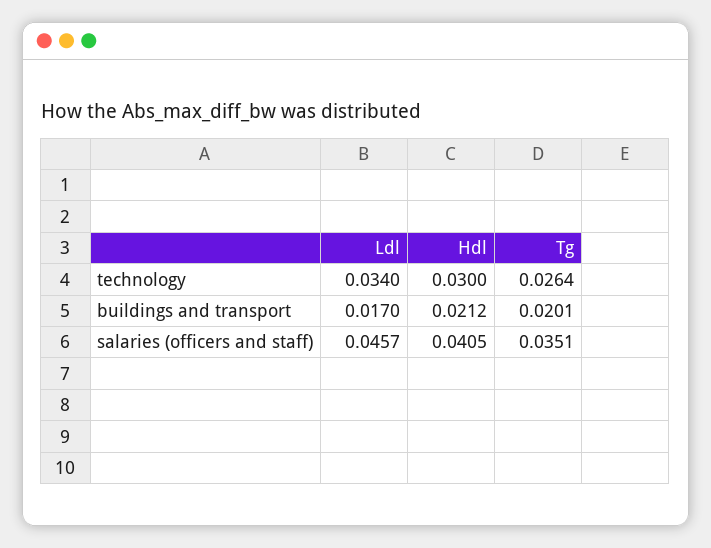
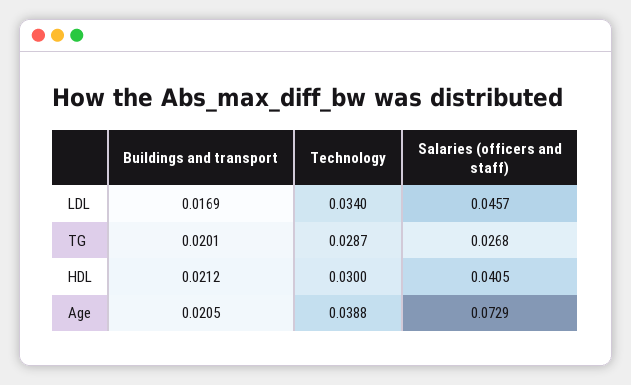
  {
    "Ldl": {
      "technology": 0.034,
-     "buildings and transport": 0.017,
+     "buildings and transport": 0.0169,
      "salaries (officers and staff)": 0.0457
    },
    "Hdl": {
      "technology": 0.03,
      "buildings and transport": 0.0212,
      "salaries (officers and staff)": 0.0405
    },
    "Tg": {
-     "technology": 0.0264,
+     "technology": 0.0287,
      "buildings and transport": 0.0201,
-     "salaries (officers and staff)": 0.0351
+     "salaries (officers and staff)": 0.0268
-   }
+   },
+   "Age": {
+     "buildings and transport": 0.0205,
+     "technology": 0.0388,
+     "salaries (officers and staff)": 0.0729
+   }
  }

